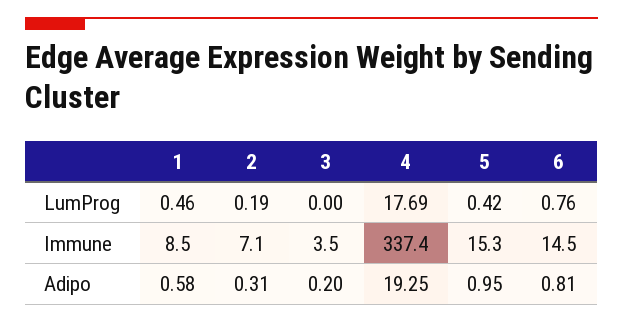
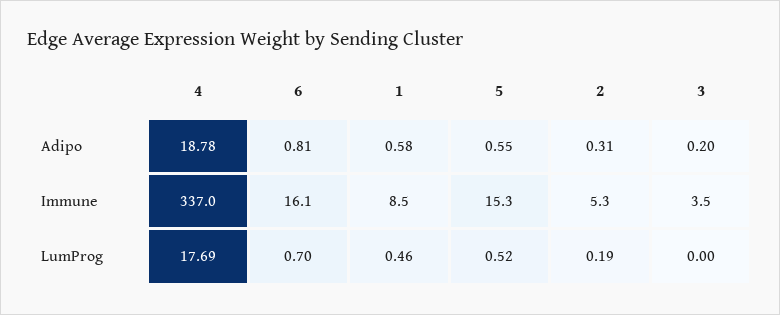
  {
    "1": {
      "LumProg": 0.46,
      "Immune": 8.5,
      "Adipo": 0.58
    },
    "2": {
      "LumProg": 0.19,
-     "Immune": 7.1,
+     "Immune": 5.3,
      "Adipo": 0.31
    },
    "3": {
      "LumProg": 0,
      "Immune": 3.5,
      "Adipo": 0.2
    },
    "4": {
      "LumProg": 17.69,
-     "Immune": 337.4,
+     "Immune": 337,
-     "Adipo": 19.25
+     "Adipo": 18.78
    },
    "5": {
-     "LumProg": 0.42,
+     "LumProg": 0.52,
      "Immune": 15.3,
-     "Adipo": 0.95
+     "Adipo": 0.55
    },
    "6": {
-     "LumProg": 0.76,
+     "LumProg": 0.7,
-     "Immune": 14.5,
+     "Immune": 16.1,
      "Adipo": 0.81
    }
  }

